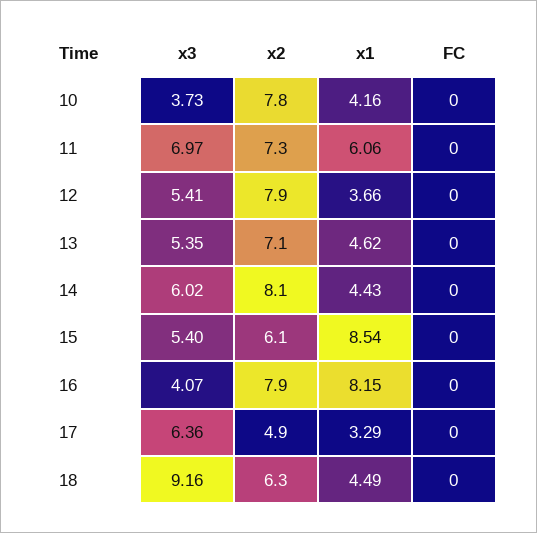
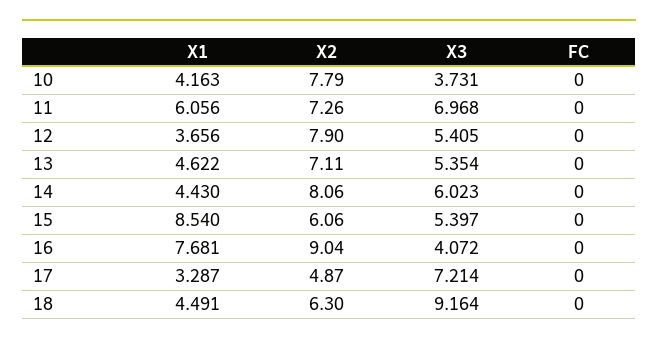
  {
    "x3": {
      "10": 3.731,
      "11": 6.968,
      "12": 5.405,
      "13": 5.354,
      "14": 6.023,
      "15": 5.397,
      "16": 4.072,
-     "17": 6.36,
+     "17": 7.214,
      "18": 9.164
    },
    "x2": {
      "10": 7.79,
      "11": 7.26,
      "12": 7.9,
      "13": 7.11,
      "14": 8.06,
      "15": 6.06,
-     "16": 7.9,
+     "16": 9.04,
      "17": 4.87,
      "18": 6.3
    },
    "x1": {
      "10": 4.163,
      "11": 6.056,
      "12": 3.656,
      "13": 4.622,
      "14": 4.43,
      "15": 8.54,
-     "16": 8.15,
+     "16": 7.681,
      "17": 3.287,
      "18": 4.491
    },
    "FC": {
      "10": 0,
      "11": 0,
      "12": 0,
      "13": 0,
      "14": 0,
      "15": 0,
      "16": 0,
      "17": 0,
      "18": 0
    }
  }

